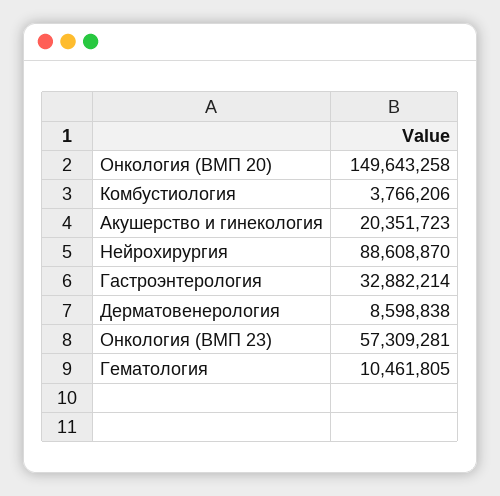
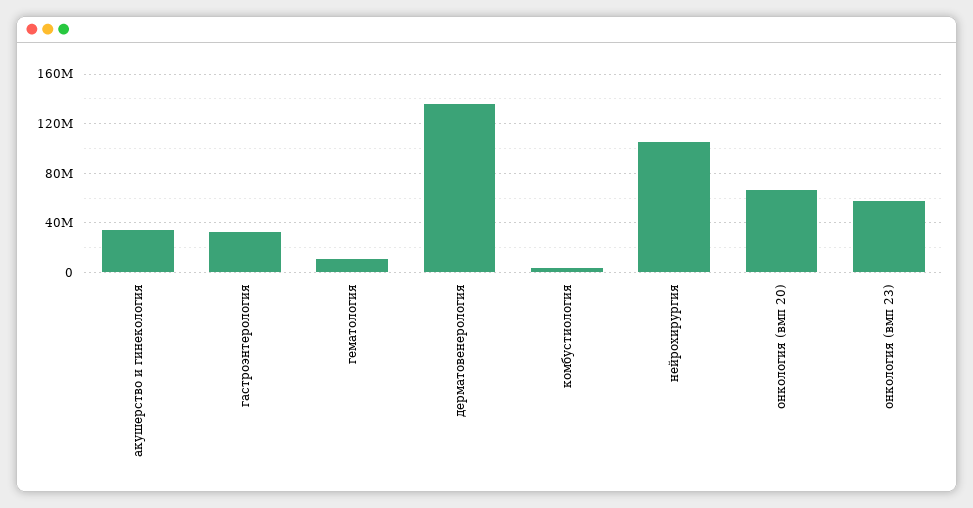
  {
-   "Онкология (ВМП 20)": 149643258,
+   "Онкология (ВМП 20)": 65000000,
    "Комбустиология": 3766206,
-   "Акушерство и гинекология": 20351723,
+   "Акушерство и гинекология": 35000000,
-   "Нейрохирургия": 88608870,
+   "Нейрохирургия": 105000000,
    "Гастроэнтерология": 32882214,
-   "Дерматовенерология": 8598838,
+   "Дерматовенерология": 135000000,
    "Онкология (ВМП 23)": 57309281,
    "Гематология": 10461805
  }

